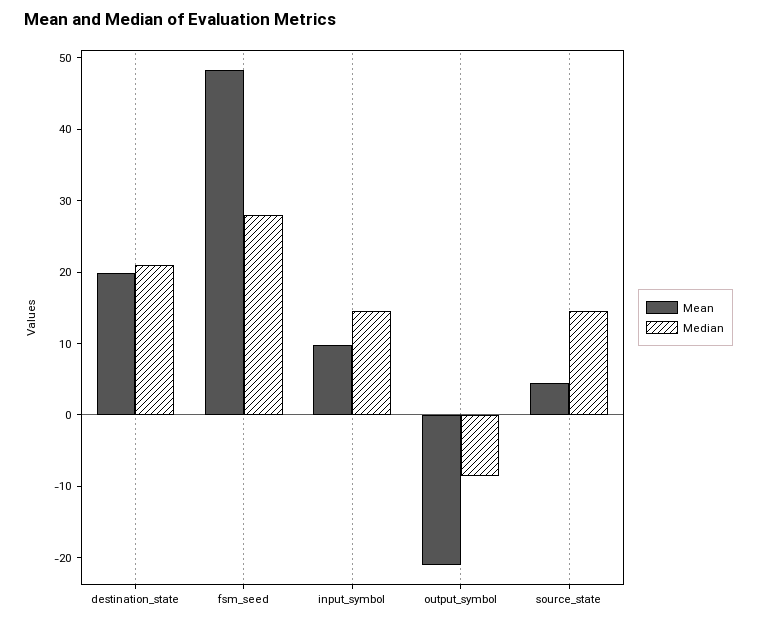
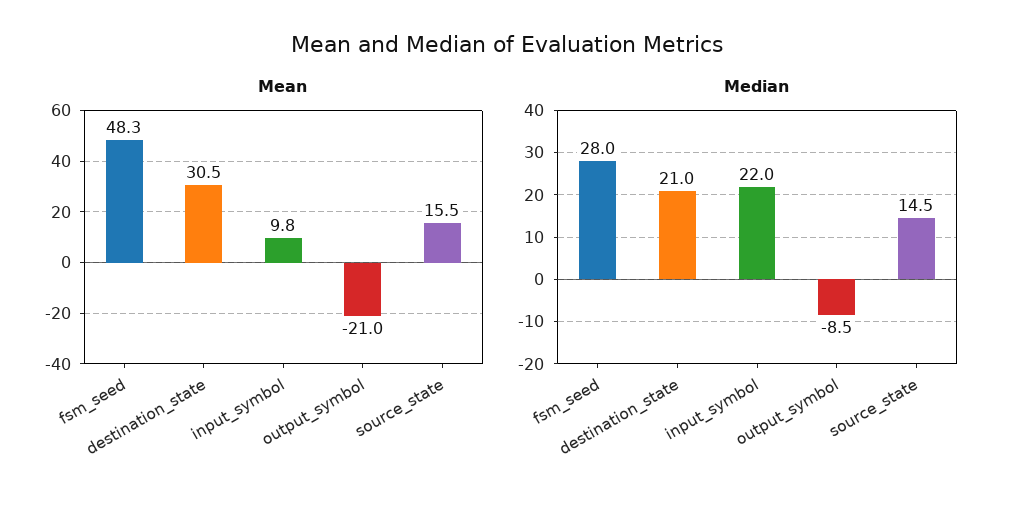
  {
    "Mean": {
-     "destination_state": 20,
+     "destination_state": 30.5,
      "fsm_seed": 48.3,
      "input_symbol": 9.8,
      "output_symbol": -21,
-     "source_state": 4
+     "source_state": 15.5
    },
    "Median": {
      "destination_state": 21,
      "fsm_seed": 28,
-     "input_symbol": 14,
+     "input_symbol": 22,
      "output_symbol": -8.5,
      "source_state": 14.5
    }
  }

